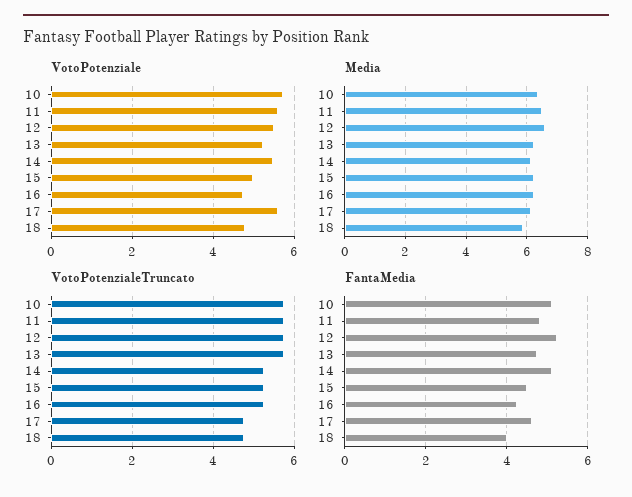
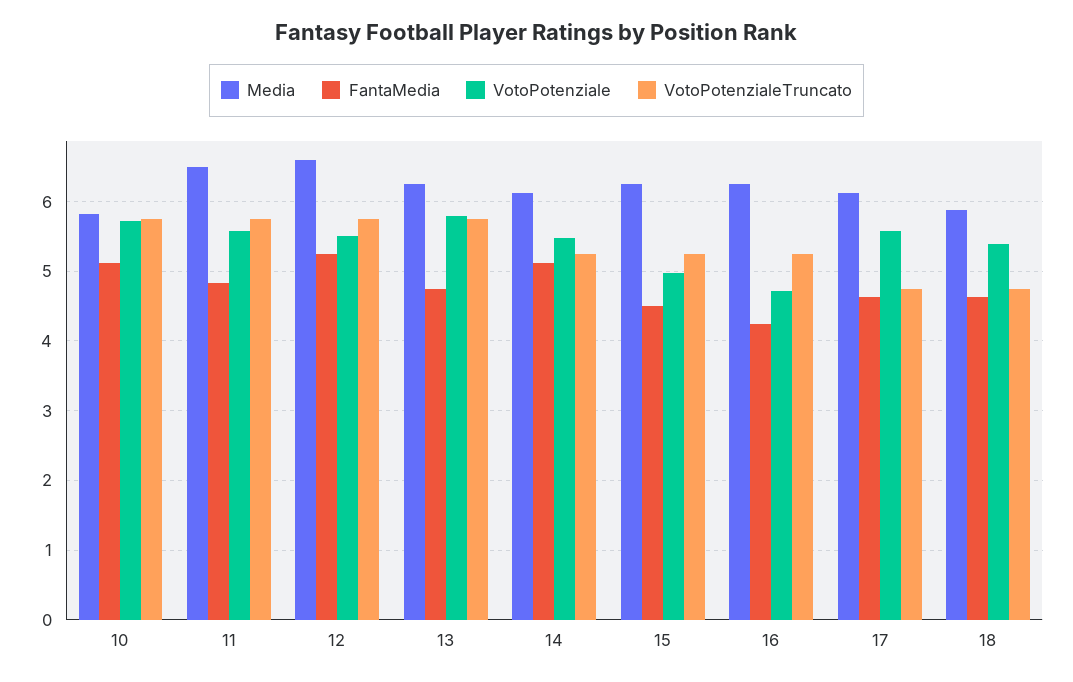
  {
    "VotoPotenziale": {
      "10": 5.7,
      "11": 5.6,
      "12": 5.5,
-     "13": 5.2,
+     "13": 5.8,
      "14": 5.5,
      "15": 5,
      "16": 4.7,
      "17": 5.6,
-     "18": 4.8
+     "18": 5.4
    },
    "Media": {
-     "10": 6.4,
+     "10": 5.8,
      "11": 6.5,
      "12": 6.6,
      "13": 6.3,
      "14": 6.1,
      "15": 6.3,
      "16": 6.3,
      "17": 6.1,
      "18": 5.9
    },
    "VotoPotenzialeTruncato": {
      "10": 5.8,
      "11": 5.8,
      "12": 5.8,
      "13": 5.8,
      "14": 5.3,
      "15": 5.3,
      "16": 5.3,
      "17": 4.8,
      "18": 4.8
    },
    "FantaMedia": {
      "10": 5.1,
      "11": 4.8,
      "12": 5.3,
      "13": 4.8,
      "14": 5.1,
      "15": 4.5,
      "16": 4.3,
      "17": 4.6,
-     "18": 4
+     "18": 4.6
    }
  }

